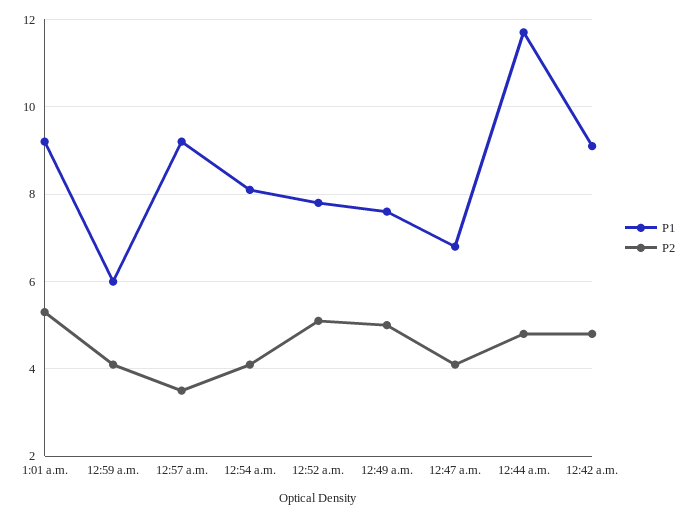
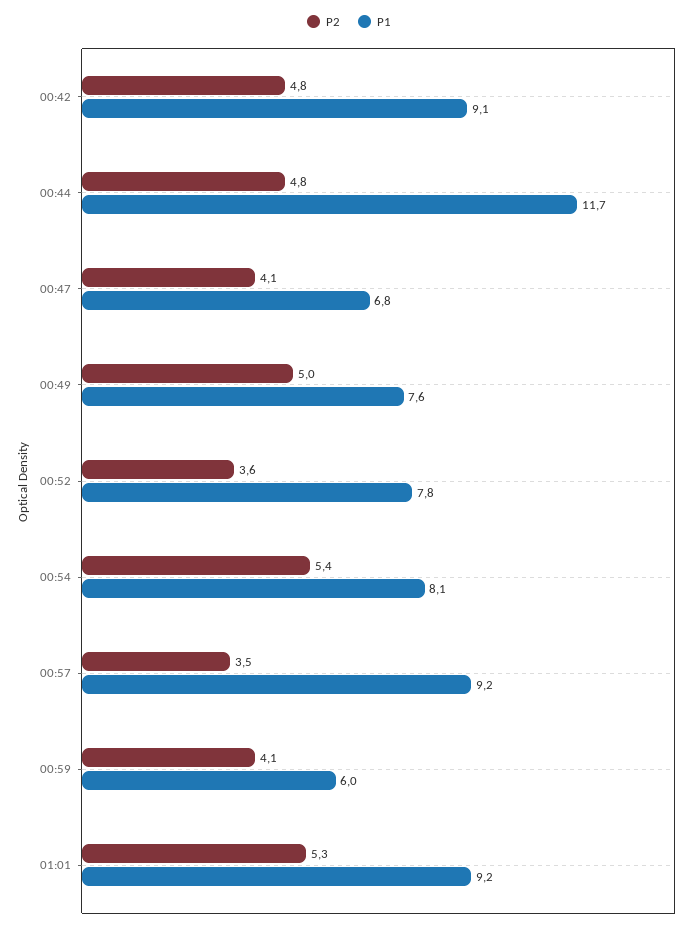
  {
    "P1": {
      "1:01 a.m.": 9.2,
      "12:59 a.m.": 6,
      "12:57 a.m.": 9.2,
      "12:54 a.m.": 8.1,
      "12:52 a.m.": 7.8,
      "12:49 a.m.": 7.6,
      "12:47 a.m.": 6.8,
      "12:44 a.m.": 11.7,
      "12:42 a.m.": 9.1
    },
    "P2": {
      "1:01 a.m.": 5.3,
      "12:59 a.m.": 4.1,
      "12:57 a.m.": 3.5,
-     "12:54 a.m.": 4,
+     "12:54 a.m.": 5.4,
-     "12:52 a.m.": 5,
+     "12:52 a.m.": 3.6,
      "12:49 a.m.": 5,
      "12:47 a.m.": 4.1,
      "12:44 a.m.": 4.8,
      "12:42 a.m.": 4.8
    }
  }

